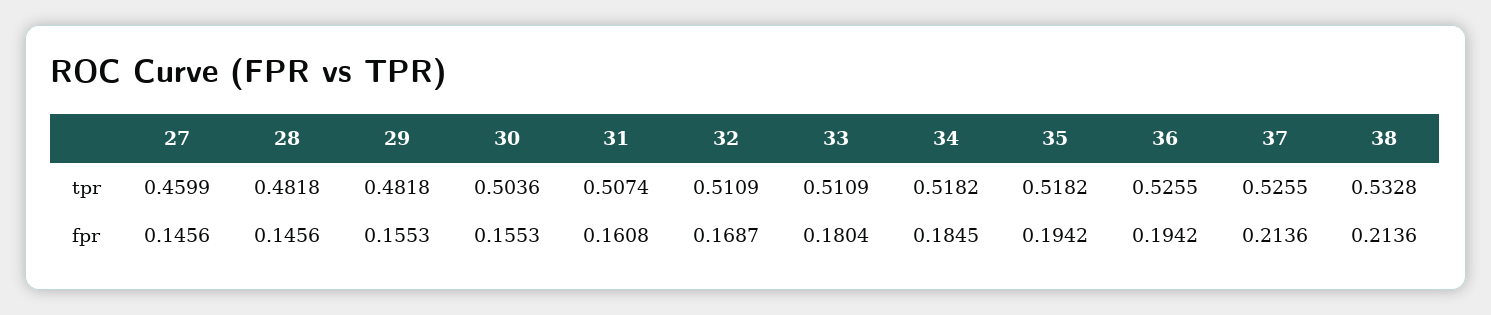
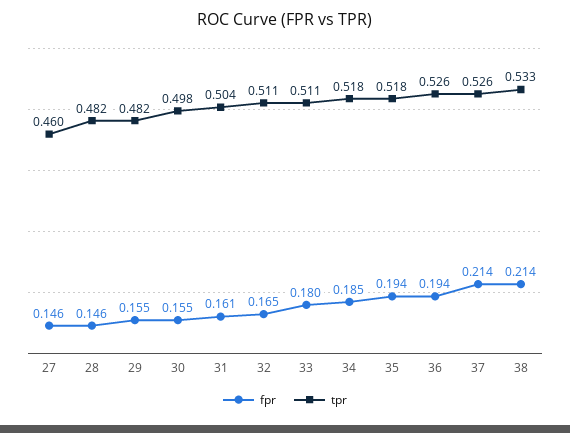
  {
    "tpr": {
      "27": 0.4599,
      "28": 0.4818,
      "29": 0.4818,
-     "30": 0.5036,
+     "30": 0.498,
-     "31": 0.5074,
+     "31": 0.504,
      "32": 0.5109,
      "33": 0.5109,
      "34": 0.5182,
      "35": 0.5182,
      "36": 0.5255,
      "37": 0.5255,
      "38": 0.5328
    },
    "fpr": {
      "27": 0.1456,
      "28": 0.1456,
      "29": 0.1553,
      "30": 0.1553,
      "31": 0.1608,
-     "32": 0.1687,
+     "32": 0.165,
      "33": 0.1804,
      "34": 0.1845,
      "35": 0.1942,
      "36": 0.1942,
      "37": 0.2136,
      "38": 0.2136
    }
  }

